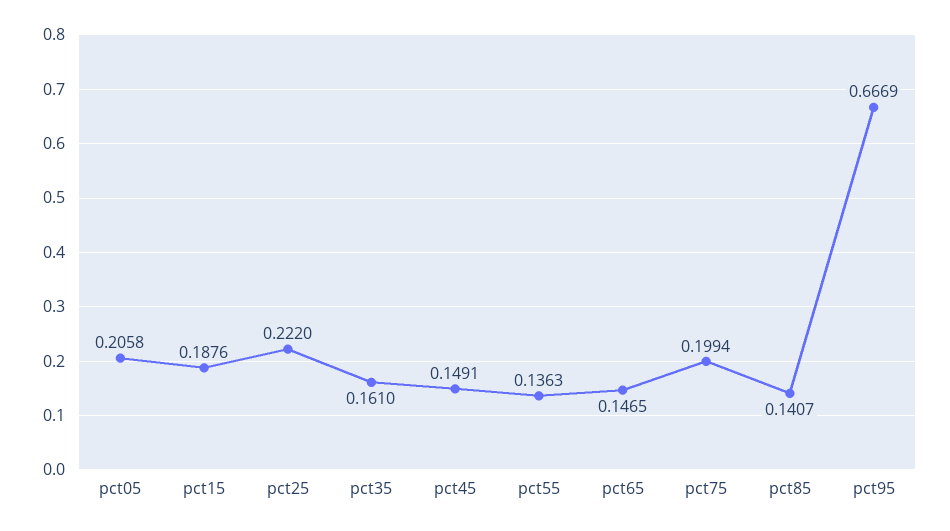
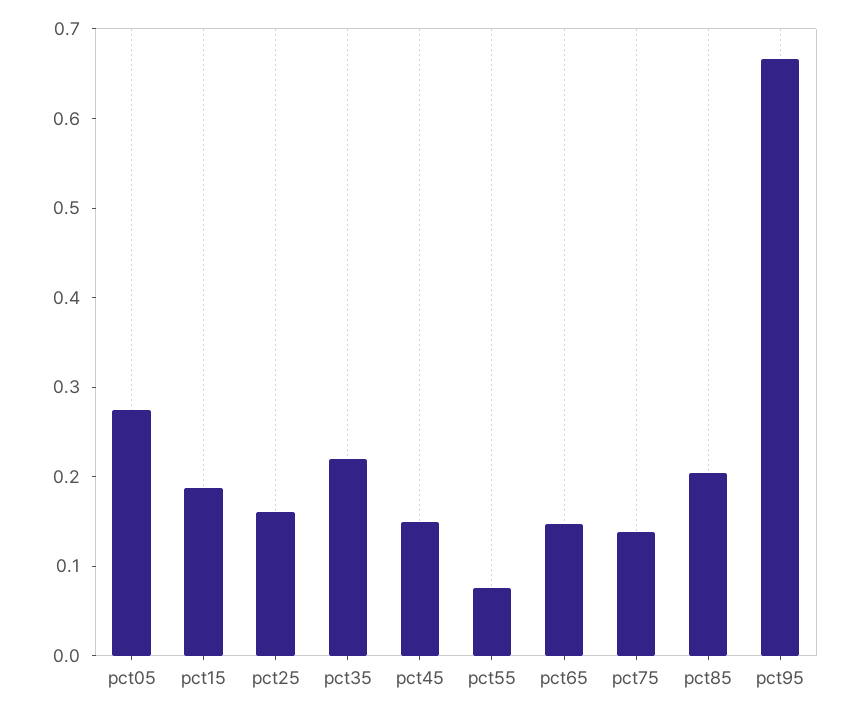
  {
-   "pct05": 0.2058,
+   "pct05": 0.28,
    "pct15": 0.1876,
-   "pct25": 0.222,
+   "pct25": 0.16,
-   "pct35": 0.161,
+   "pct35": 0.22,
    "pct45": 0.1491,
-   "pct55": 0.1363,
+   "pct55": 0.08,
    "pct65": 0.1465,
-   "pct75": 0.1994,
+   "pct75": 0.14,
-   "pct85": 0.1407,
+   "pct85": 0.2,
    "pct95": 0.6669
  }

